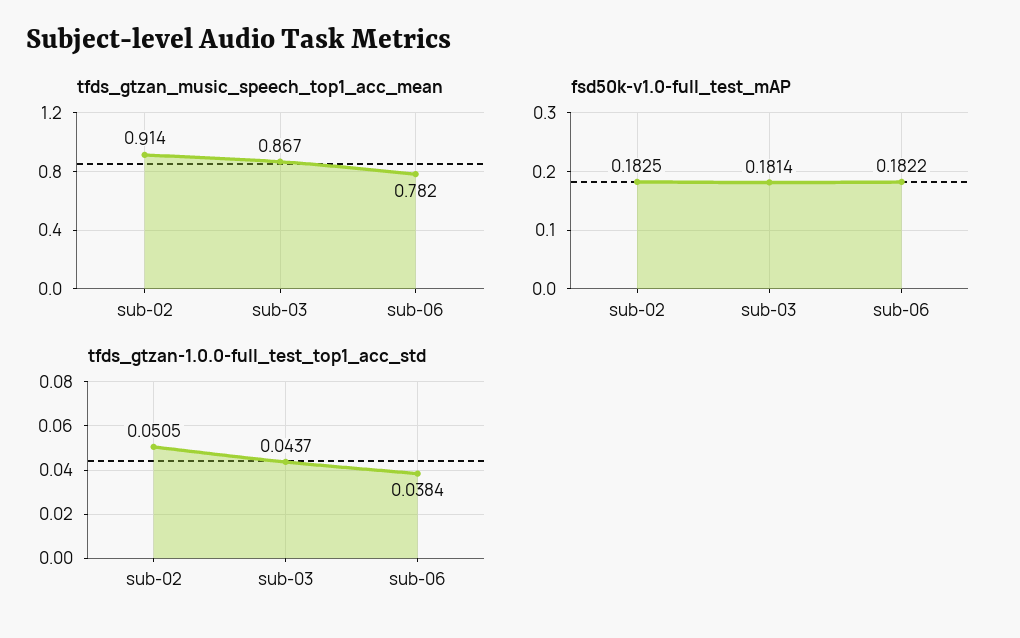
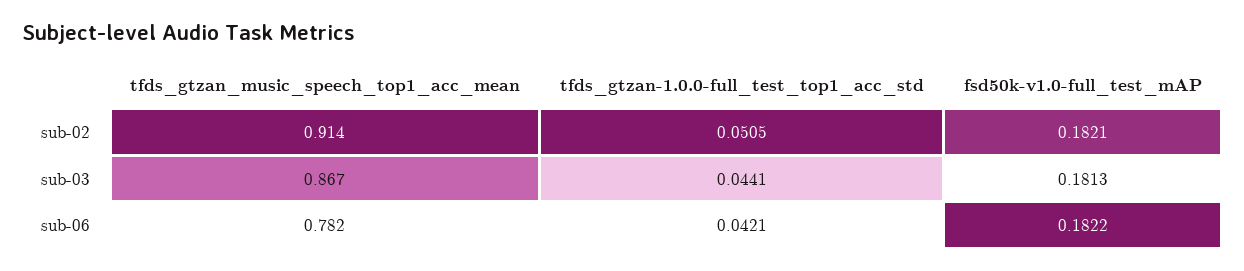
  {
    "tfds_gtzan_music_speech_top1_acc_mean": {
      "sub-02": 0.914,
      "sub-03": 0.867,
      "sub-06": 0.782
    },
    "fsd50k-v1.0-full_test_mAP": {
-     "sub-02": 0.1825,
+     "sub-02": 0.1821,
-     "sub-03": 0.1814,
+     "sub-03": 0.1813,
      "sub-06": 0.1822
    },
    "tfds_gtzan-1.0.0-full_test_top1_acc_std": {
      "sub-02": 0.0505,
-     "sub-03": 0.0437,
+     "sub-03": 0.0441,
-     "sub-06": 0.0384
+     "sub-06": 0.0421
    }
  }

